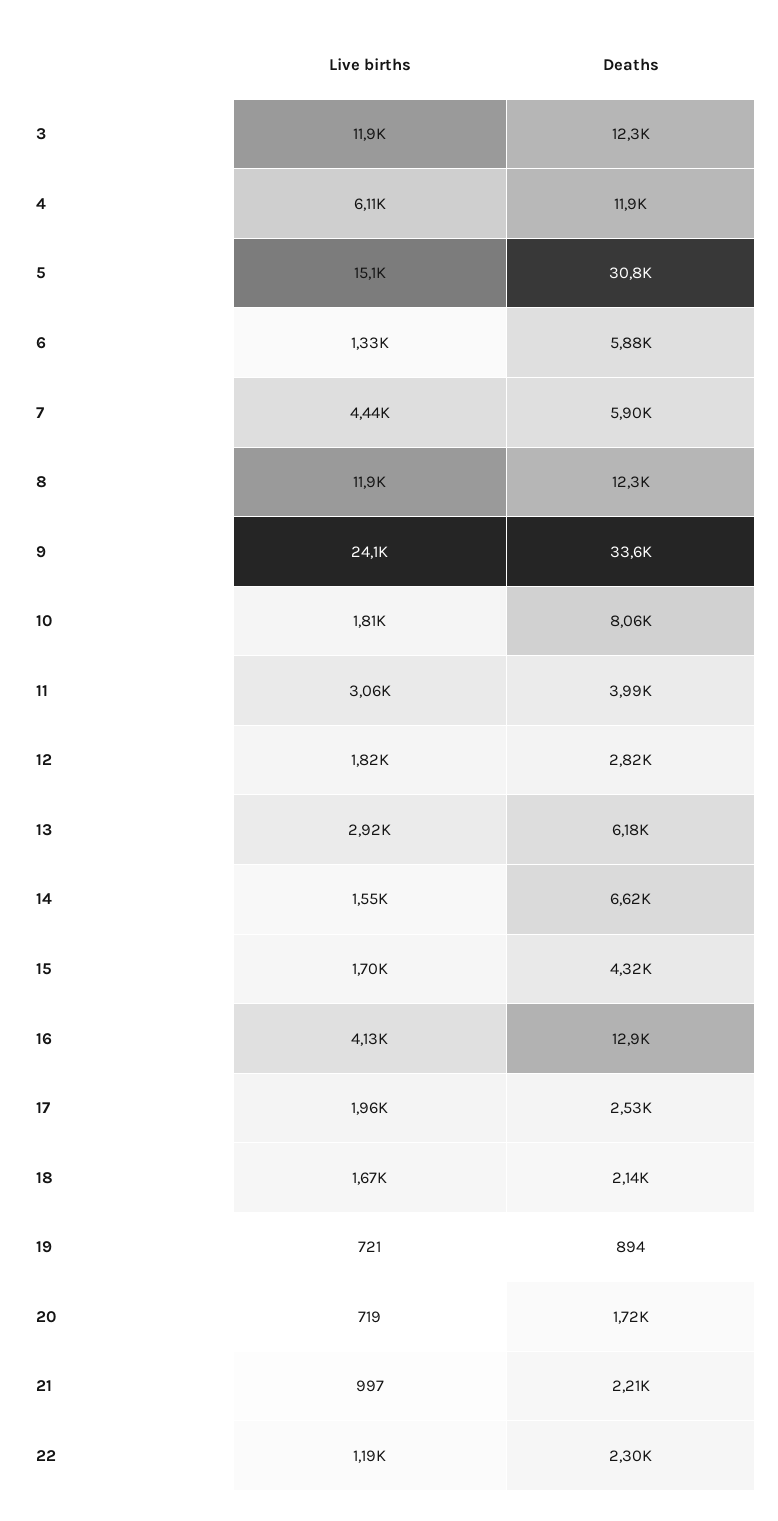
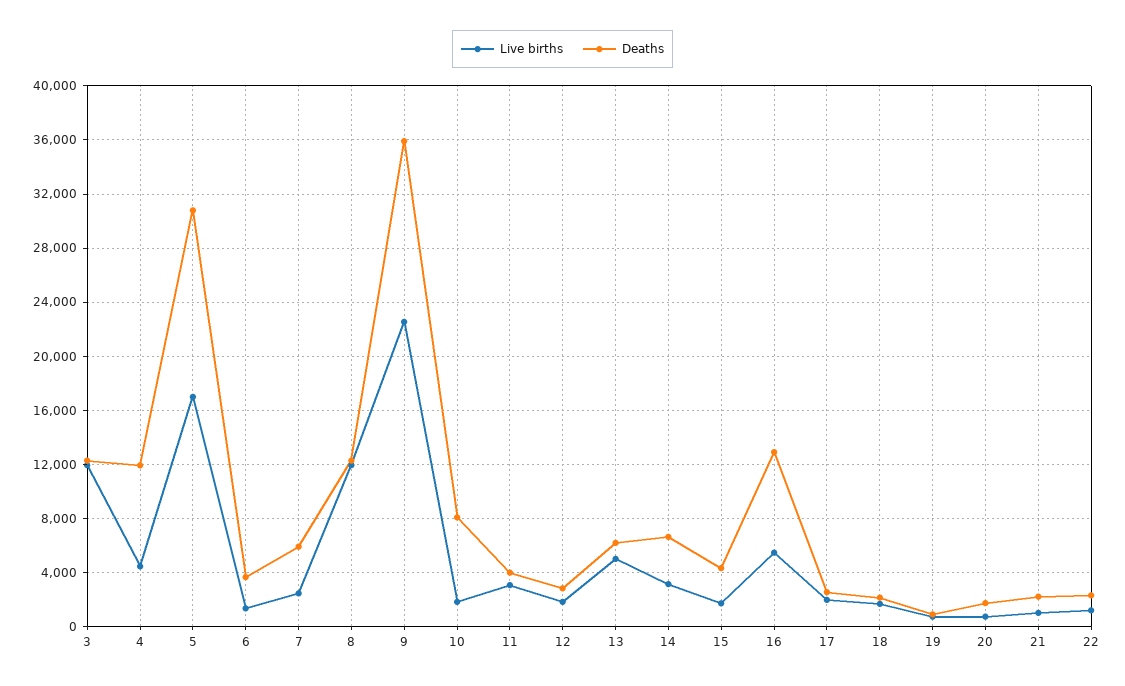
  {
    "Live births": {
      "3": 11900,
-     "4": 6110,
+     "4": 4500,
-     "5": 15100,
+     "5": 17000,
      "6": 1330,
-     "7": 4440,
+     "7": 2500,
      "8": 11900,
-     "9": 24100,
+     "9": 22500,
      "10": 1810,
      "11": 3060,
      "12": 1820,
-     "13": 2920,
+     "13": 5000,
-     "14": 1550,
+     "14": 3000,
      "15": 1700,
-     "16": 4130,
+     "16": 5500,
      "17": 1960,
      "18": 1670,
      "19": 721,
      "20": 719,
      "21": 997,
      "22": 1190
    },
    "Deaths": {
      "3": 12300,
      "4": 11900,
      "5": 30800,
-     "6": 5880,
+     "6": 3500,
      "7": 5900,
      "8": 12300,
-     "9": 33600,
+     "9": 36000,
      "10": 8060,
      "11": 3990,
      "12": 2820,
      "13": 6180,
      "14": 6620,
      "15": 4320,
      "16": 12900,
      "17": 2530,
      "18": 2140,
      "19": 894,
      "20": 1720,
      "21": 2210,
      "22": 2300
    }
  }

